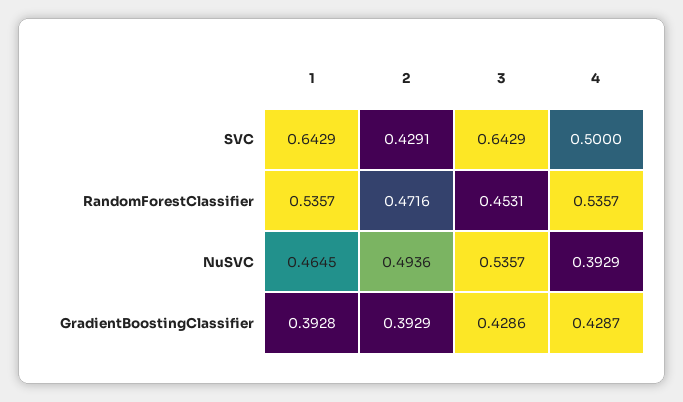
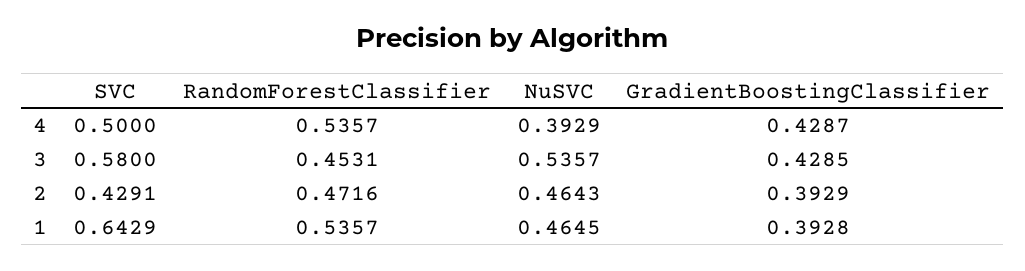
  {
    "1": {
      "SVC": 0.6429,
      "RandomForestClassifier": 0.5357,
      "NuSVC": 0.4645,
      "GradientBoostingClassifier": 0.3928
    },
    "2": {
      "SVC": 0.4291,
      "RandomForestClassifier": 0.4716,
-     "NuSVC": 0.4936,
+     "NuSVC": 0.4643,
      "GradientBoostingClassifier": 0.3929
    },
    "3": {
-     "SVC": 0.6429,
+     "SVC": 0.58,
      "RandomForestClassifier": 0.4531,
      "NuSVC": 0.5357,
-     "GradientBoostingClassifier": 0.4286
+     "GradientBoostingClassifier": 0.4285
    },
    "4": {
      "SVC": 0.5,
      "RandomForestClassifier": 0.5357,
      "NuSVC": 0.3929,
      "GradientBoostingClassifier": 0.4287
    }
  }

